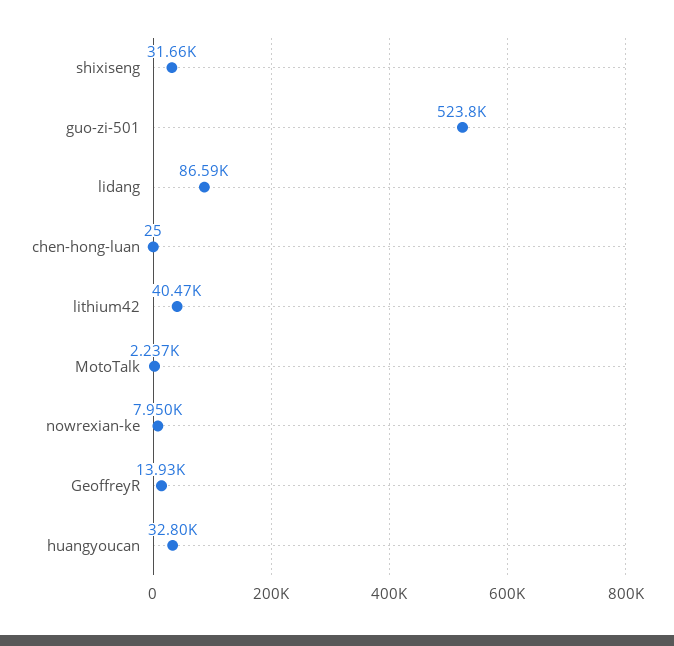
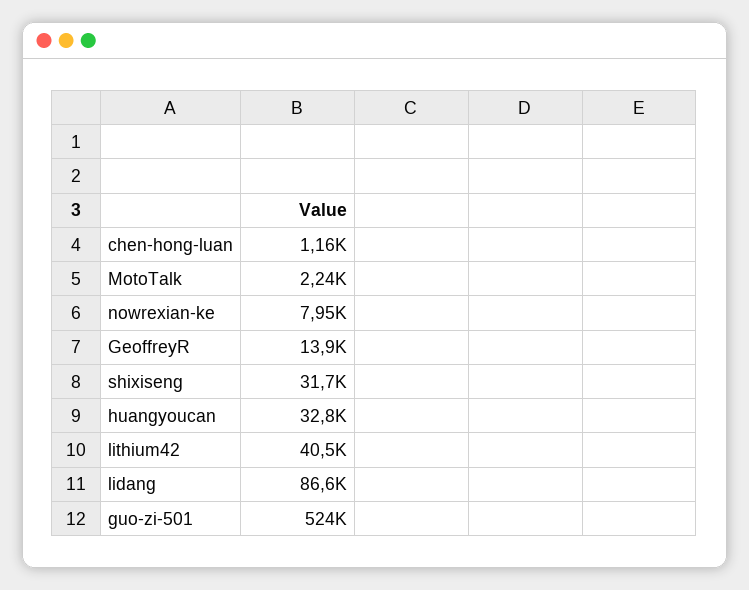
  {
    "shixiseng": 31660,
    "guo-zi-501": 523800,
    "lidang": 86590,
-   "chen-hong-luan": 25,
+   "chen-hong-luan": 1160,
    "lithium42": 40470,
    "MotoTalk": 2237,
    "nowrexian-ke": 7950,
    "GeoffreyR": 13930,
    "huangyoucan": 32800
  }

